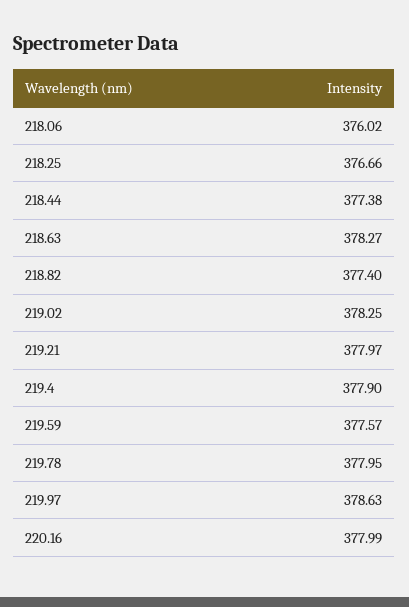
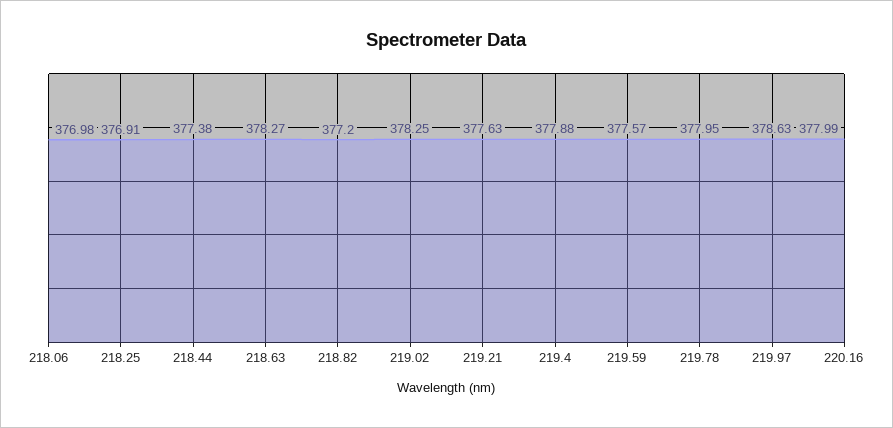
  {
-   "218.06": 376.02,
+   "218.06": 376.98,
-   "218.25": 376.66,
+   "218.25": 376.91,
    "218.44": 377.38,
    "218.63": 378.27,
-   "218.82": 377.4,
+   "218.82": 377.2,
    "219.02": 378.25,
-   "219.21": 377.97,
+   "219.21": 377.63,
-   "219.4": 377.9,
+   "219.4": 377.88,
    "219.59": 377.57,
    "219.78": 377.95,
    "219.97": 378.63,
    "220.16": 377.99
  }

